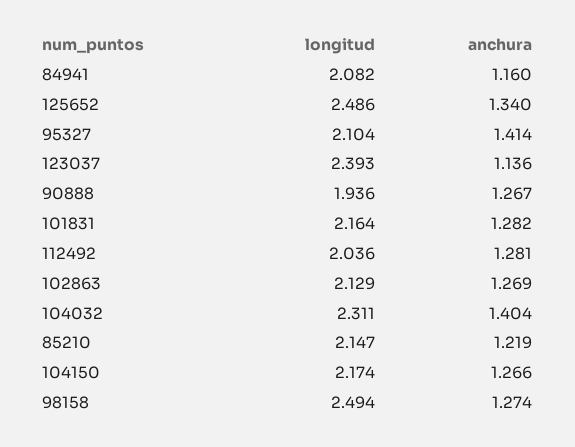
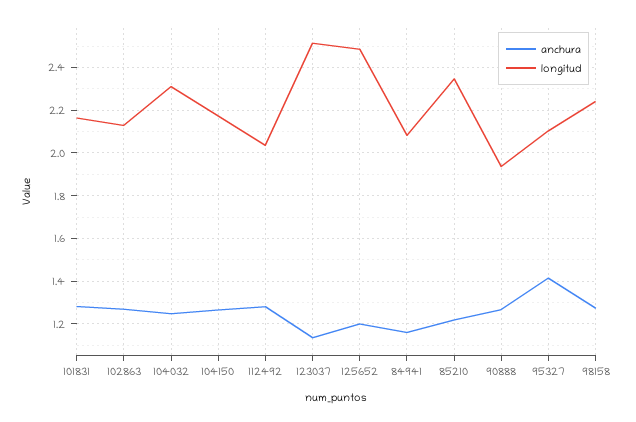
  {
    "longitud": {
      "84941": 2.082,
      "125652": 2.486,
      "95327": 2.104,
-     "123037": 2.393,
+     "123037": 2.5,
      "90888": 1.936,
      "101831": 2.164,
      "112492": 2.036,
      "102863": 2.129,
      "104032": 2.311,
-     "85210": 2.147,
+     "85210": 2.35,
      "104150": 2.174,
-     "98158": 2.494
+     "98158": 2.25
    },
    "anchura": {
      "84941": 1.16,
-     "125652": 1.34,
+     "125652": 1.2,
      "95327": 1.414,
      "123037": 1.136,
      "90888": 1.267,
      "101831": 1.282,
      "112492": 1.281,
      "102863": 1.269,
-     "104032": 1.404,
+     "104032": 1.25,
      "85210": 1.219,
      "104150": 1.266,
      "98158": 1.274
    }
  }

